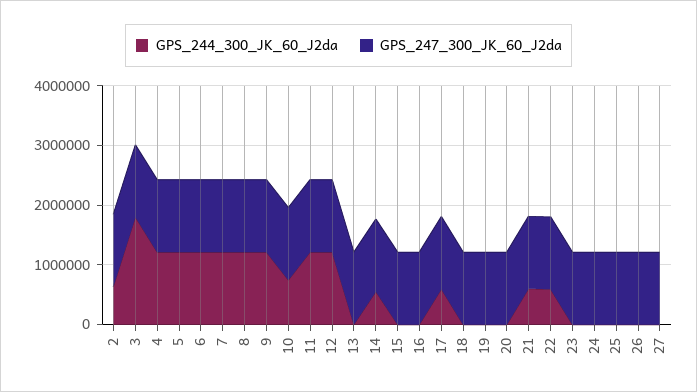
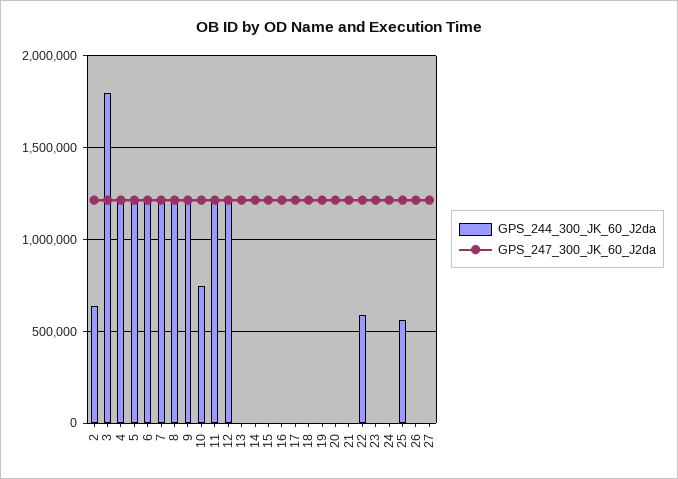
  {
    "GPS_244_300_JK_60_J2da": {
      "2": 650000,
      "3": 1800000,
      "4": 1200000,
      "5": 1200000,
      "6": 1200000,
      "7": 1200000,
      "8": 1200000,
      "9": 1200000,
      "10": 750000,
      "11": 1200000,
      "12": 1200000,
      "13": 0,
-     "14": 600000,
+     "14": 0,
      "15": 0,
      "16": 0,
-     "17": 600000,
+     "17": 0,
      "18": 0,
      "19": 0,
      "20": 0,
-     "21": 600000,
+     "21": 0,
      "22": 600000,
      "23": 0,
      "24": 0,
-     "25": 0,
+     "25": 550000,
      "26": 0,
      "27": 0
    },
    "GPS_247_300_JK_60_J2da": {
      "2": 1200000,
      "3": 1200000,
      "4": 1200000,
      "5": 1200000,
      "6": 1200000,
      "7": 1200000,
      "8": 1200000,
      "9": 1200000,
      "10": 1200000,
      "11": 1200000,
      "12": 1200000,
      "13": 1200000,
      "14": 1200000,
      "15": 1200000,
      "16": 1200000,
      "17": 1200000,
      "18": 1200000,
      "19": 1200000,
      "20": 1200000,
      "21": 1200000,
      "22": 1200000,
      "23": 1200000,
      "24": 1200000,
      "25": 1200000,
      "26": 1200000,
      "27": 1200000
    }
  }

